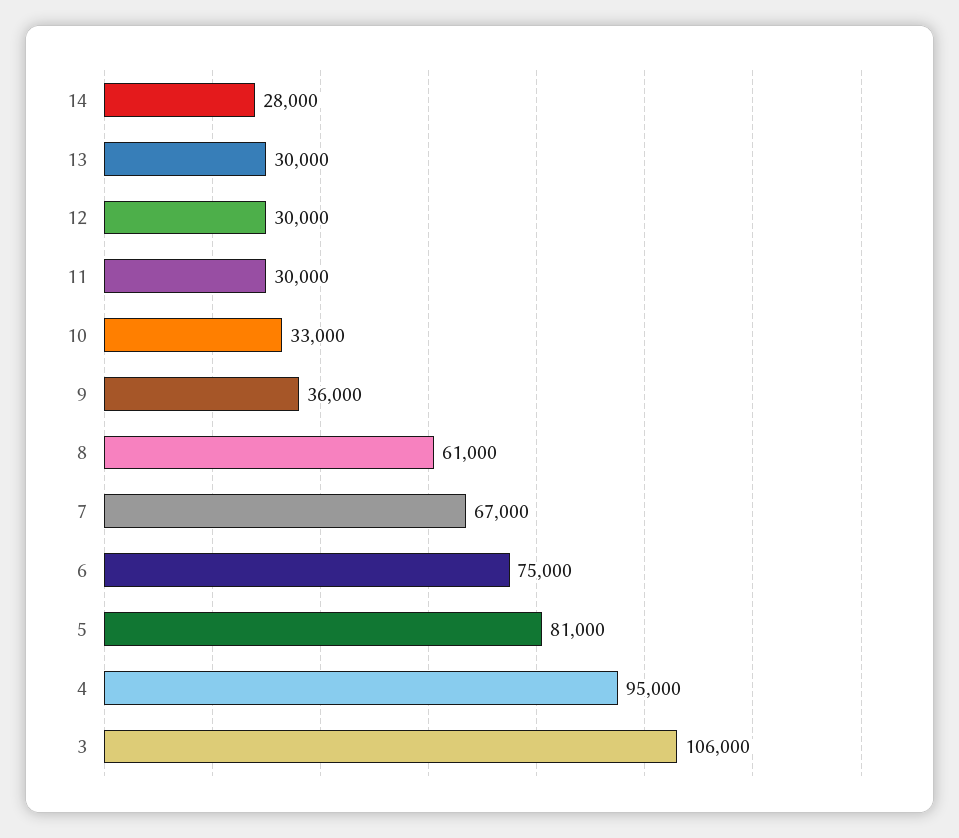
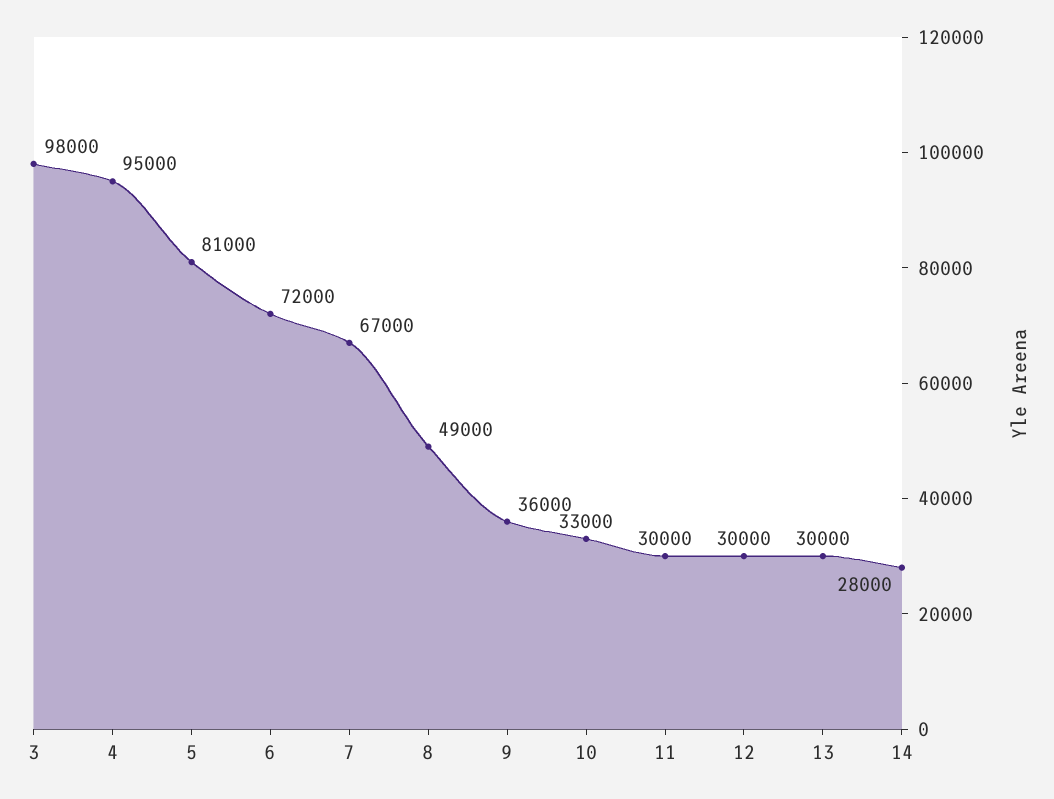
  {
    "14": 28000,
    "13": 30000,
    "12": 30000,
    "11": 30000,
    "10": 33000,
    "9": 36000,
-   "8": 61000,
+   "8": 49000,
    "7": 67000,
-   "6": 75000,
+   "6": 72000,
    "5": 81000,
    "4": 95000,
-   "3": 106000
+   "3": 98000
  }

